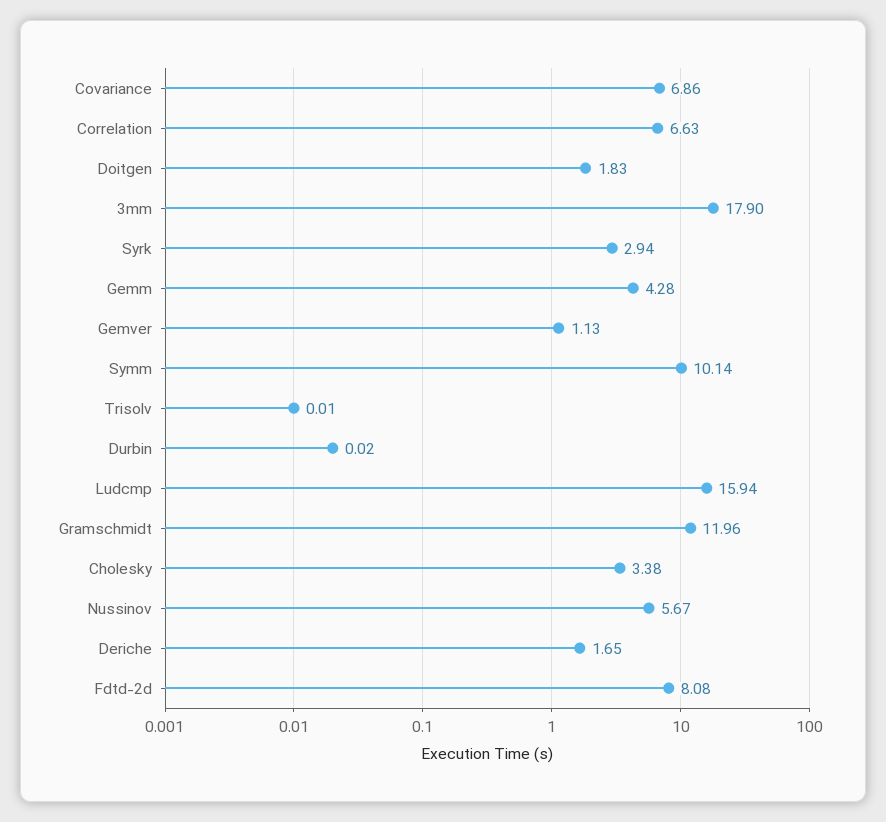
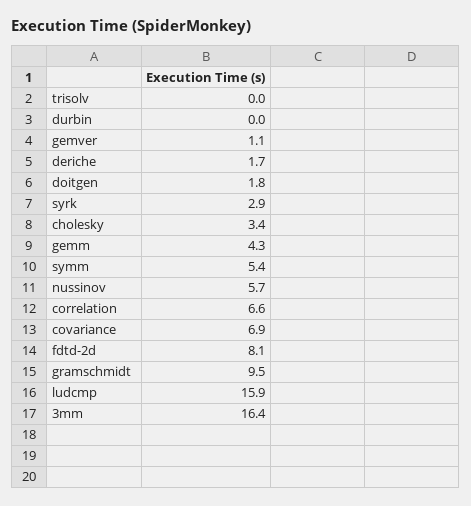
  {
    "Covariance": 6.86,
    "Correlation": 6.63,
    "Doitgen": 1.83,
-   "3mm": 17.9,
+   "3mm": 16.4,
    "Syrk": 2.94,
    "Gemm": 4.28,
    "Gemver": 1.13,
-   "Symm": 10.14,
+   "Symm": 5.4,
    "Trisolv": 0.01,
    "Durbin": 0.02,
    "Ludcmp": 15.94,
-   "Gramschmidt": 11.96,
+   "Gramschmidt": 9.5,
    "Cholesky": 3.38,
    "Nussinov": 5.67,
    "Deriche": 1.65,
    "Fdtd-2d": 8.08
  }

